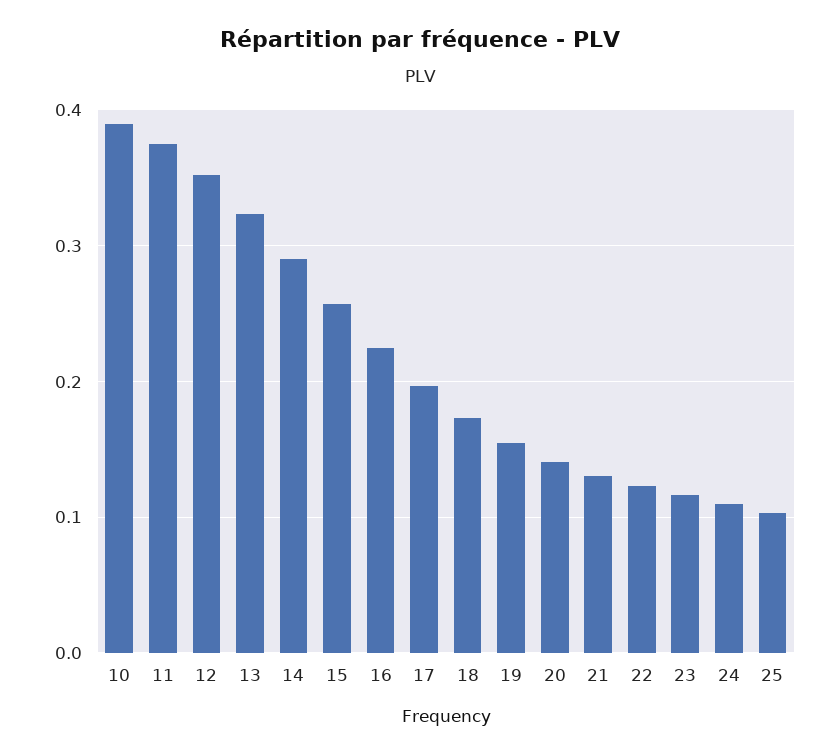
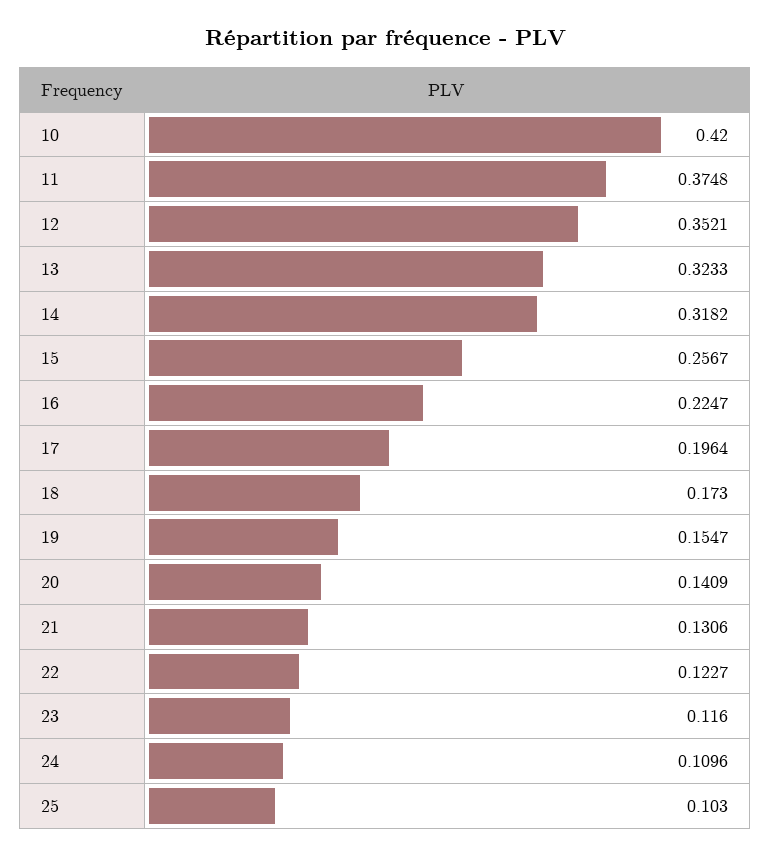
  {
-   "10": 0.39,
+   "10": 0.42,
    "11": 0.3748,
    "12": 0.3521,
    "13": 0.3233,
-   "14": 0.29,
+   "14": 0.3182,
    "15": 0.2567,
    "16": 0.2247,
    "17": 0.1964,
    "18": 0.173,
    "19": 0.1547,
    "20": 0.1409,
    "21": 0.1306,
    "22": 0.1227,
    "23": 0.116,
    "24": 0.1096,
    "25": 0.103
  }

